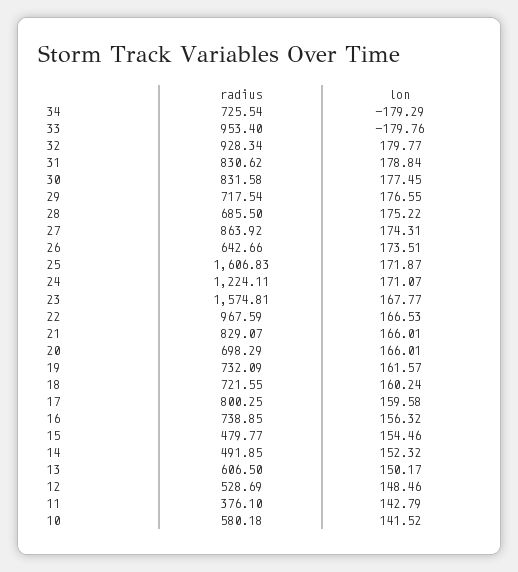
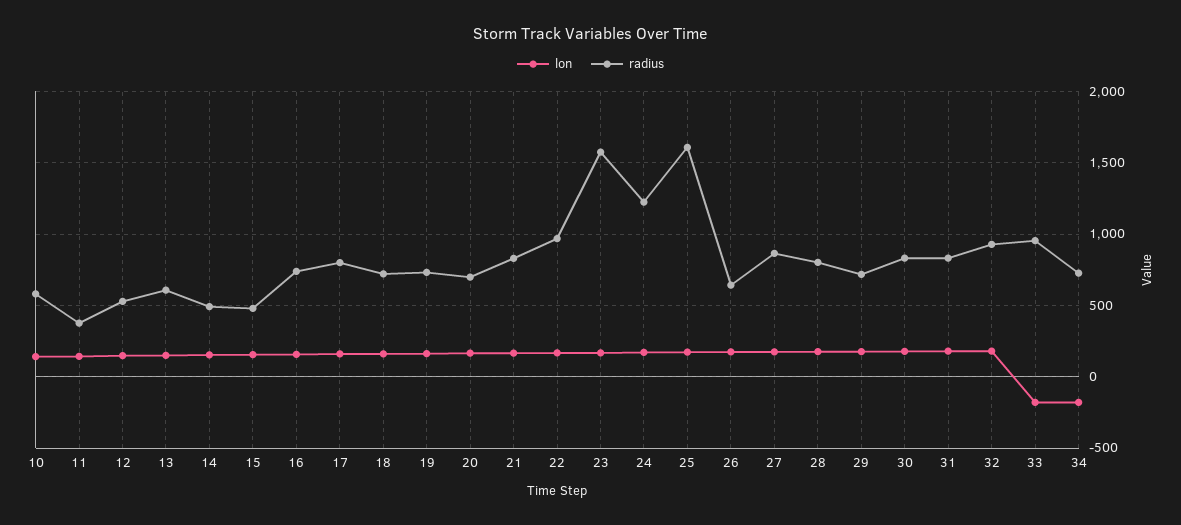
  {
    "radius": {
      "34": 725.54,
      "33": 953.4,
      "32": 928.34,
      "31": 830.62,
      "30": 831.58,
      "29": 717.54,
-     "28": 685.5,
+     "28": 800,
      "27": 863.92,
      "26": 642.66,
      "25": 1606.83,
      "24": 1224.11,
      "23": 1574.81,
      "22": 967.59,
      "21": 829.07,
      "20": 698.29,
      "19": 732.09,
      "18": 721.55,
      "17": 800.25,
      "16": 738.85,
      "15": 479.77,
      "14": 491.85,
      "13": 606.5,
      "12": 528.69,
      "11": 376.1,
      "10": 580.18
    },
    "lon": {
      "34": -179.29,
      "33": -179.76,
      "32": 179.77,
      "31": 178.84,
      "30": 177.45,
      "29": 176.55,
      "28": 175.22,
      "27": 174.31,
      "26": 173.51,
      "25": 171.87,
      "24": 171.07,
      "23": 167.77,
      "22": 166.53,
      "21": 166.01,
      "20": 166.01,
      "19": 161.57,
      "18": 160.24,
      "17": 159.58,
      "16": 156.32,
      "15": 154.46,
      "14": 152.32,
      "13": 150.17,
      "12": 148.46,
      "11": 142.79,
      "10": 141.52
    }
  }

